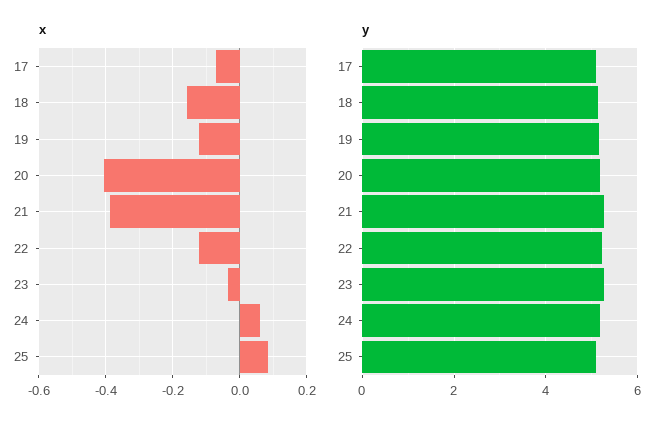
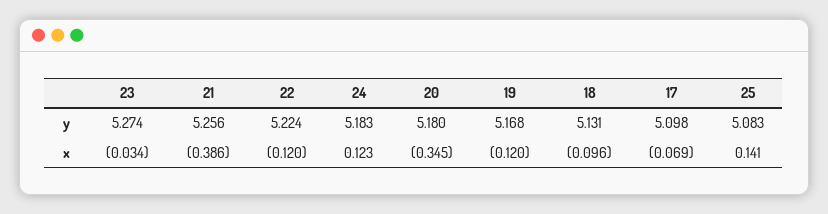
  {
    "x": {
      "17": -0.069,
-     "18": -0.16,
+     "18": -0.096,
      "19": -0.12,
-     "20": -0.4,
+     "20": -0.345,
      "21": -0.386,
      "22": -0.12,
      "23": -0.034,
-     "24": 0.06,
+     "24": 0.123,
-     "25": 0.08
+     "25": 0.141
    },
    "y": {
      "17": 5.098,
      "18": 5.131,
      "19": 5.168,
      "20": 5.18,
      "21": 5.256,
      "22": 5.224,
      "23": 5.274,
      "24": 5.183,
      "25": 5.083
    }
  }

